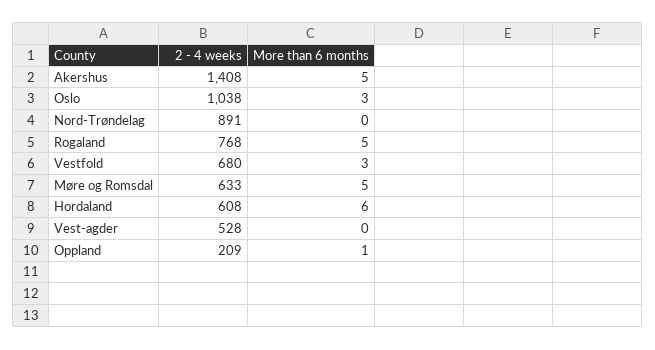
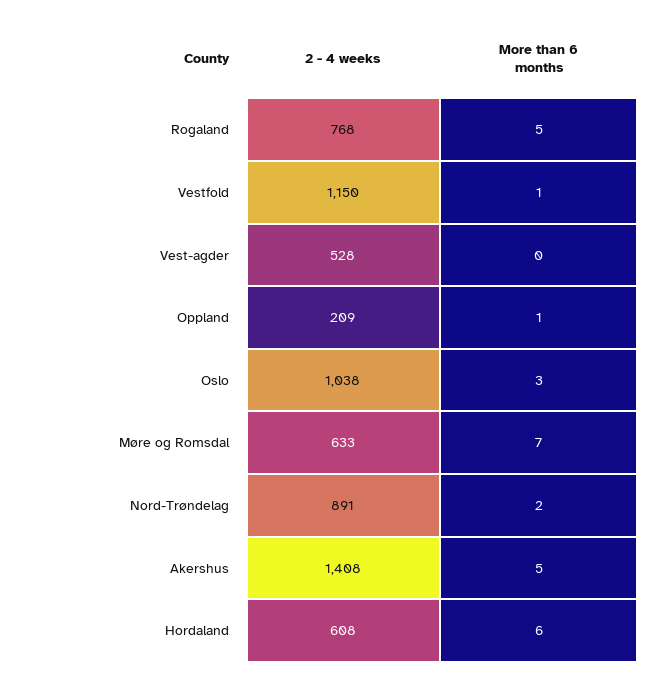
  {
    "2 - 4 weeks": {
      "Akershus": 1408,
      "Oslo": 1038,
      "Nord-Trøndelag": 891,
      "Rogaland": 768,
-     "Vestfold": 680,
+     "Vestfold": 1150,
      "Møre og Romsdal": 633,
      "Hordaland": 608,
      "Vest-agder": 528,
      "Oppland": 209
    },
    "More than 6 months": {
      "Akershus": 5,
      "Oslo": 3,
-     "Nord-Trøndelag": 0,
+     "Nord-Trøndelag": 2,
      "Rogaland": 5,
-     "Vestfold": 3,
+     "Vestfold": 1,
-     "Møre og Romsdal": 5,
+     "Møre og Romsdal": 7,
      "Hordaland": 6,
      "Vest-agder": 0,
      "Oppland": 1
    }
  }

